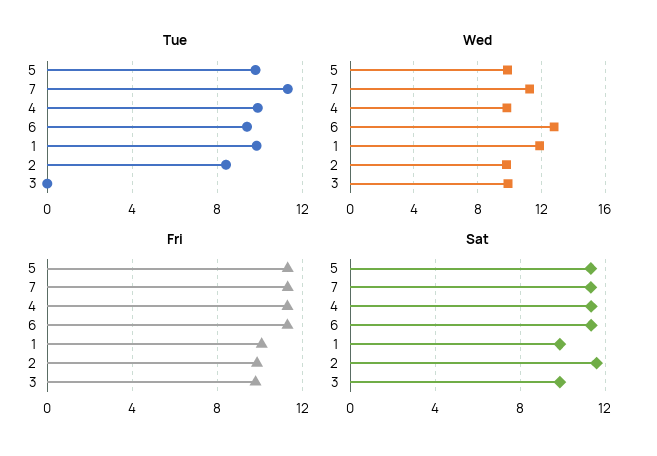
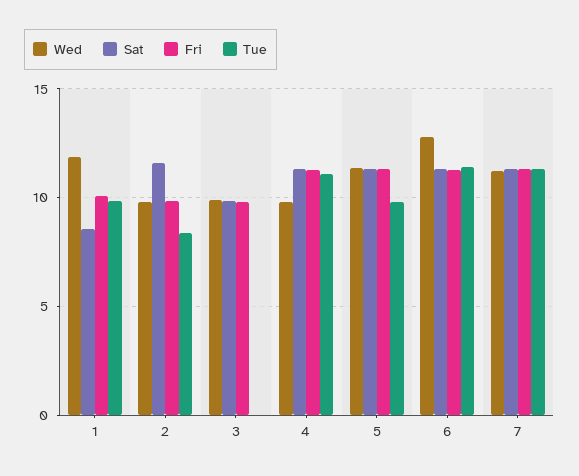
  {
    "Tue": {
      "5": 10,
      "7": 11.5,
-     "4": 10,
+     "4": 11,
-     "6": 9.5,
+     "6": 11.5,
      "1": 10,
      "2": 8.5,
      "3": 0
    },
    "Wed": {
-     "5": 10,
+     "5": 11.5,
      "7": 11.5,
      "4": 10,
      "6": 13,
      "1": 12,
      "2": 10,
      "3": 10
    },
    "Fri": {
      "5": 11.5,
      "7": 11.5,
      "4": 11.5,
      "6": 11.5,
      "1": 10,
      "2": 10,
      "3": 10
    },
    "Sat": {
      "5": 11.5,
      "7": 11.5,
      "4": 11.5,
      "6": 11.5,
-     "1": 10,
+     "1": 8.5,
      "2": 11.5,
      "3": 10
    }
  }

